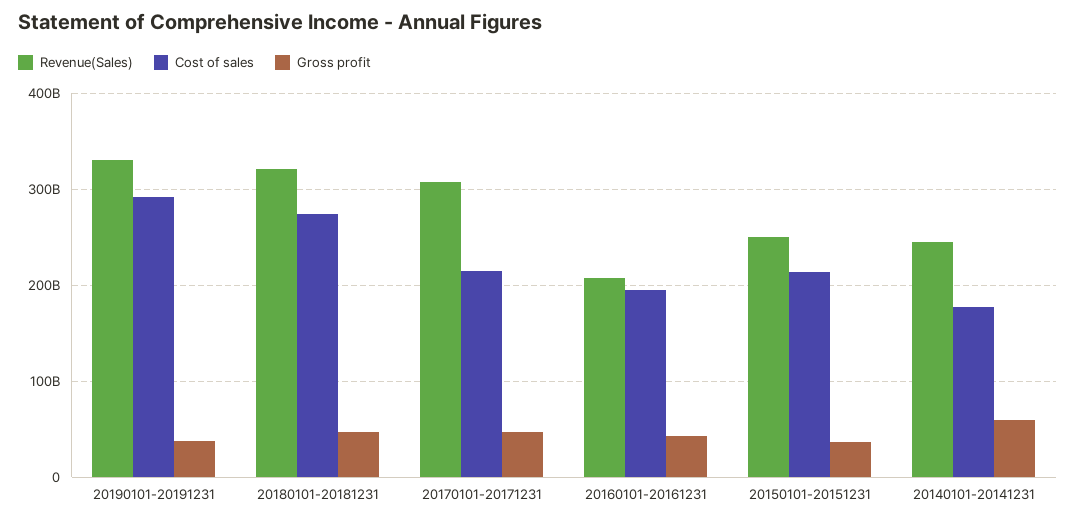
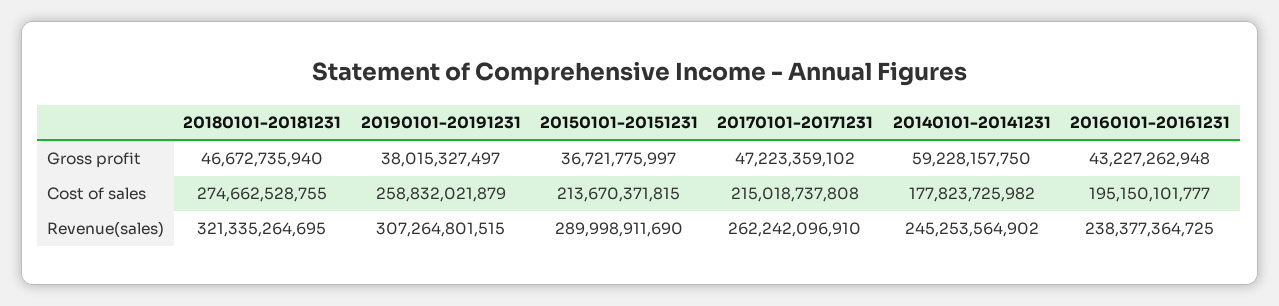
  {
    "Revenue(Sales)": {
-     "20190101-20191231": 330000000000,
+     "20190101-20191231": 307264801515,
      "20180101-20181231": 321335264695,
-     "20170101-20171231": 310000000000,
+     "20170101-20171231": 262242096910,
-     "20160101-20161231": 210000000000,
+     "20160101-20161231": 238377364725,
-     "20150101-20151231": 250000000000,
+     "20150101-20151231": 289998911690,
      "20140101-20141231": 245253564902
    },
    "Cost of sales": {
-     "20190101-20191231": 290000000000,
+     "20190101-20191231": 258832021879,
      "20180101-20181231": 274662528755,
      "20170101-20171231": 215018737808,
      "20160101-20161231": 195150101777,
      "20150101-20151231": 213670371815,
      "20140101-20141231": 177823725982
    },
    "Gross profit": {
      "20190101-20191231": 38015327497,
      "20180101-20181231": 46672735940,
      "20170101-20171231": 47223359102,
      "20160101-20161231": 43227262948,
      "20150101-20151231": 36721775997,
      "20140101-20141231": 59228157750
    }
  }

